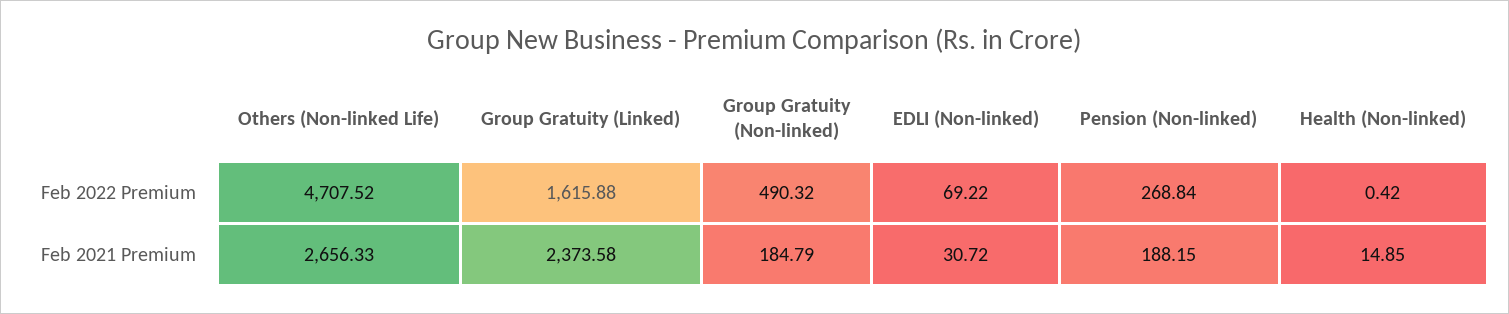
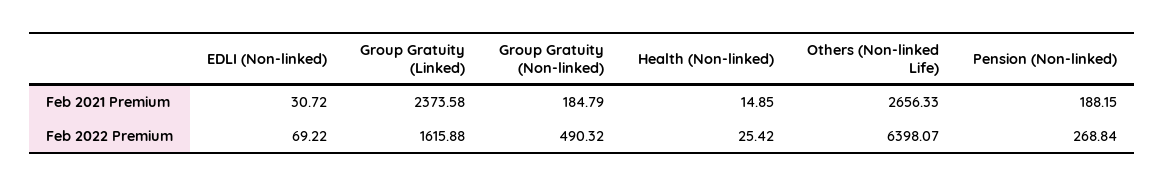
  {
    "Others (Non-linked Life)": {
-     "Feb 2022 Premium": 4707.52,
+     "Feb 2022 Premium": 6398.07,
      "Feb 2021 Premium": 2656.33
    },
    "Group Gratuity (Linked)": {
      "Feb 2022 Premium": 1615.88,
      "Feb 2021 Premium": 2373.58
    },
    "Group Gratuity (Non-linked)": {
      "Feb 2022 Premium": 490.32,
      "Feb 2021 Premium": 184.79
    },
    "EDLI (Non-linked)": {
      "Feb 2022 Premium": 69.22,
      "Feb 2021 Premium": 30.72
    },
    "Pension (Non-linked)": {
      "Feb 2022 Premium": 268.84,
      "Feb 2021 Premium": 188.15
    },
    "Health (Non-linked)": {
-     "Feb 2022 Premium": 0.42,
+     "Feb 2022 Premium": 25.42,
      "Feb 2021 Premium": 14.85
    }
  }

